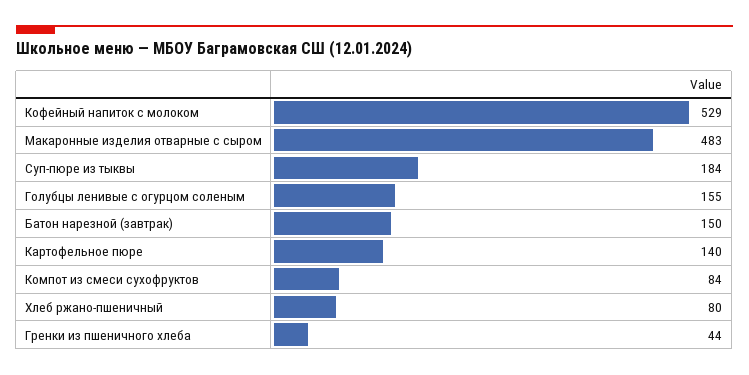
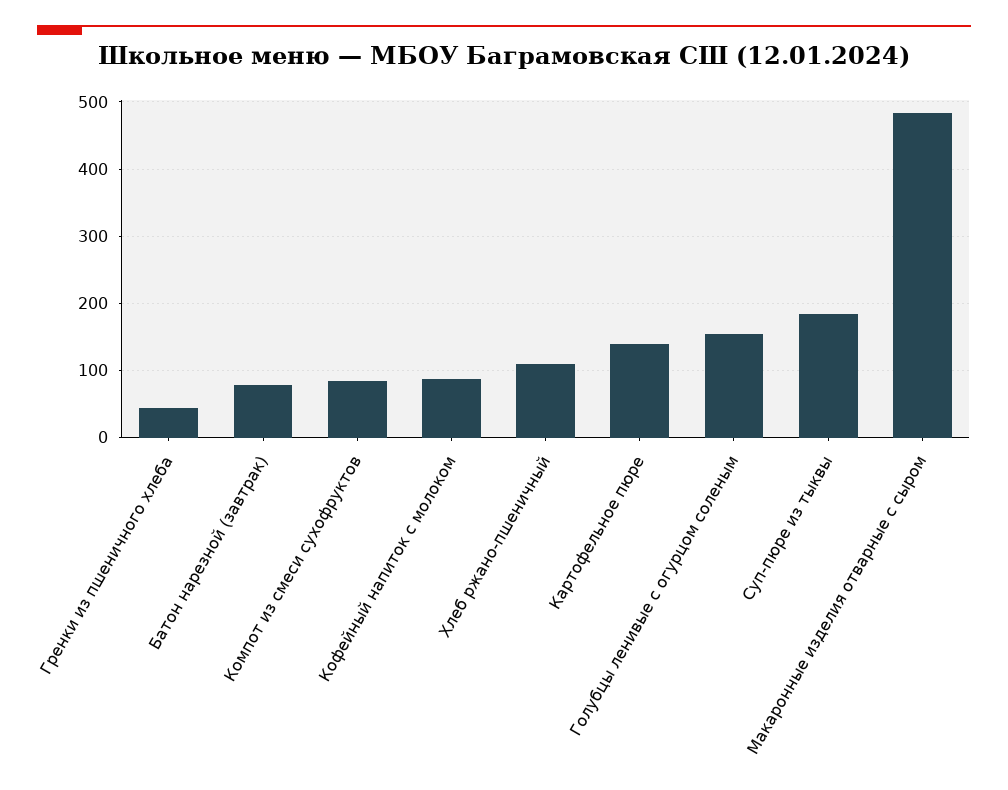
  {
-   "Кофейный напиток с молоком": 529,
+   "Кофейный напиток с молоком": 90,
    "Макаронные изделия отварные с сыром": 483,
    "Суп-пюре из тыквы": 184,
    "Голубцы ленивые с огурцом соленым": 155,
-   "Батон нарезной (завтрак)": 150,
+   "Батон нарезной (завтрак)": 80,
    "Картофельное пюре": 140,
    "Компот из смеси сухофруктов": 84,
-   "Хлеб ржано-пшеничный": 80,
+   "Хлеб ржано-пшеничный": 110,
    "Гренки из пшеничного хлеба": 44
  }

